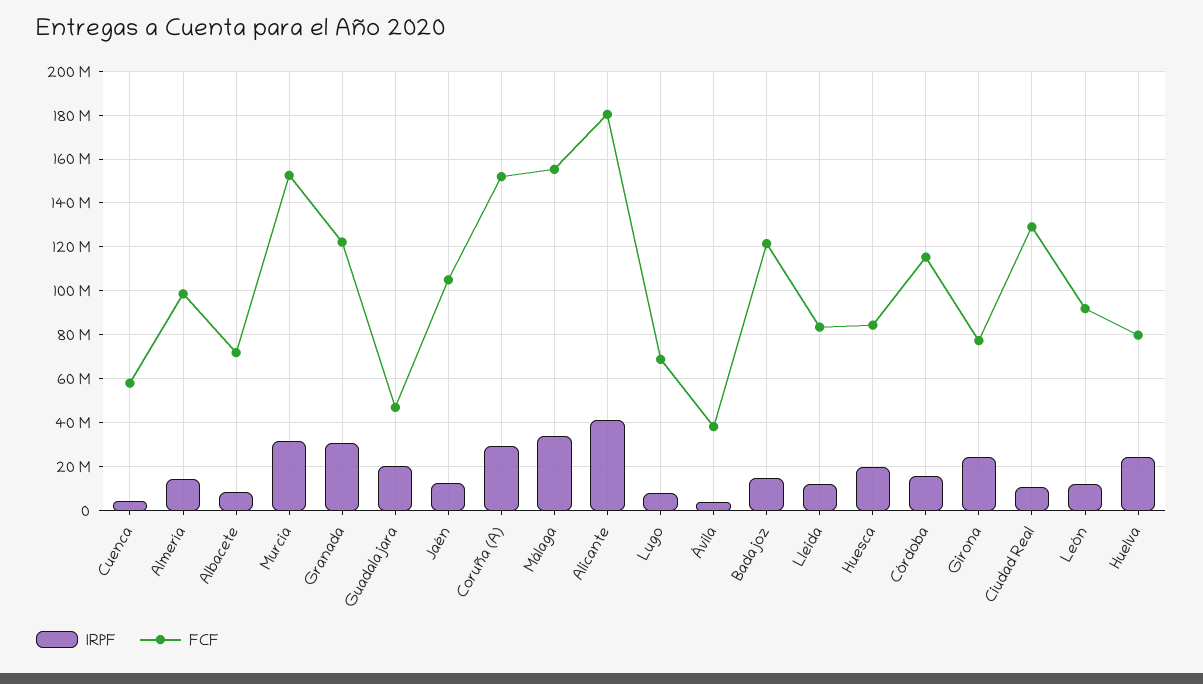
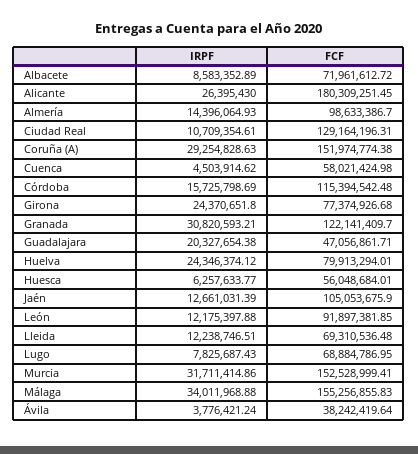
  {
    "IRPF": {
      "Cuenca": 4503914.62,
      "Almería": 14396064.93,
      "Albacete": 8583352.89,
      "Murcia": 31711414.86,
      "Granada": 30820593.21,
      "Guadalajara": 20327654.38,
      "Jaén": 12661031.39,
      "Coruña (A)": 29254828.63,
      "Málaga": 34011968.88,
-     "Alicante": 40000000,
+     "Alicante": 26395430,
      "Lugo": 7825687.43,
      "Ávila": 3776421.24,
-     "Badajoz": 15000000,
      "Lleida": 12238746.51,
-     "Huesca": 20000000,
+     "Huesca": 6257633.77,
      "Córdoba": 15725798.69,
      "Girona": 24370651.8,
      "Ciudad Real": 10709354.61,
      "León": 12175397.88,
      "Huelva": 24346374.12
    },
    "FCF": {
      "Cuenca": 58021424.98,
      "Almería": 98633386.7,
      "Albacete": 71961612.72,
      "Murcia": 152528999.41,
      "Granada": 122141409.7,
      "Guadalajara": 47056861.71,
      "Jaén": 105053675.9,
      "Coruña (A)": 151974774.38,
      "Málaga": 155256855.83,
      "Alicante": 180309251.45,
      "Lugo": 68884786.95,
      "Ávila": 38242419.64,
-     "Badajoz": 120000000,
-     "Lleida": 85000000,
+     "Lleida": 69310536.48,
-     "Huesca": 85000000,
+     "Huesca": 56048684.01,
      "Córdoba": 115394542.48,
      "Girona": 77374926.68,
      "Ciudad Real": 129164196.31,
      "León": 91897381.85,
      "Huelva": 79913294.01
    }
  }

